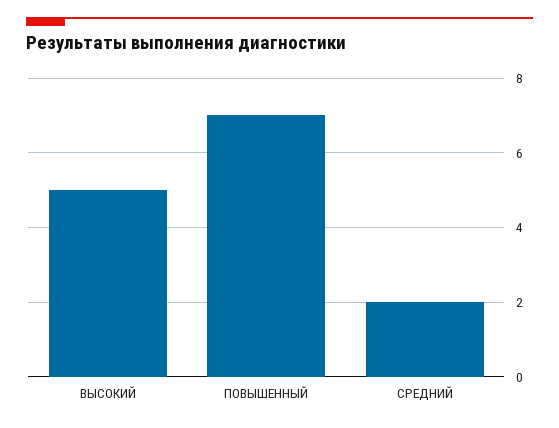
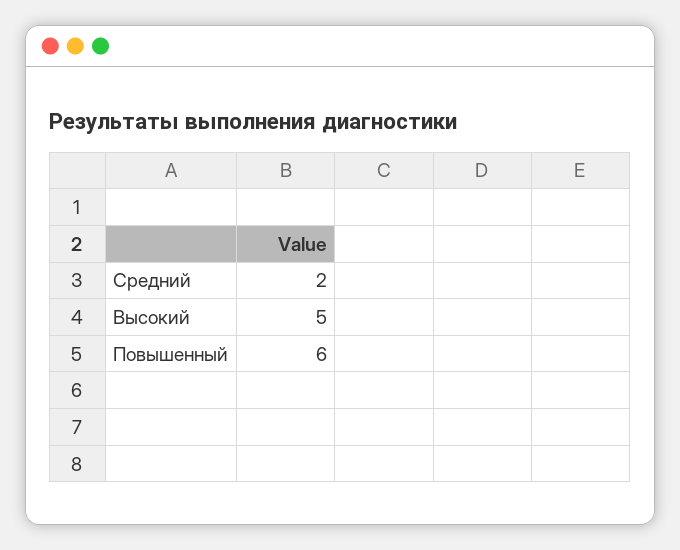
  {
    "ВЫСОКИЙ": 5,
-   "ПОВЫШЕННЫЙ": 7,
+   "ПОВЫШЕННЫЙ": 6,
    "СРЕДНИЙ": 2
  }

